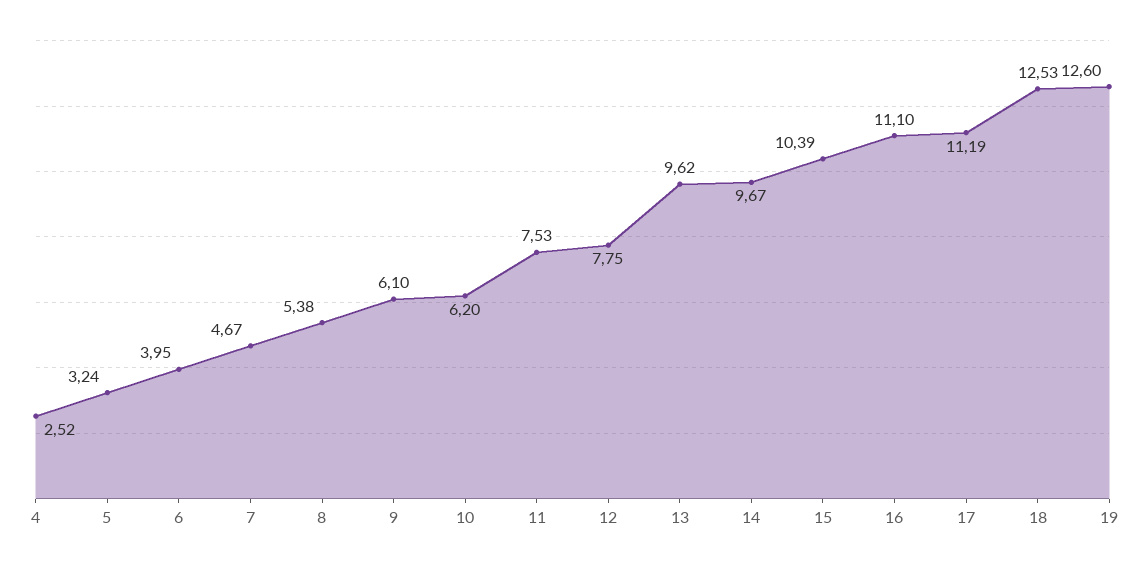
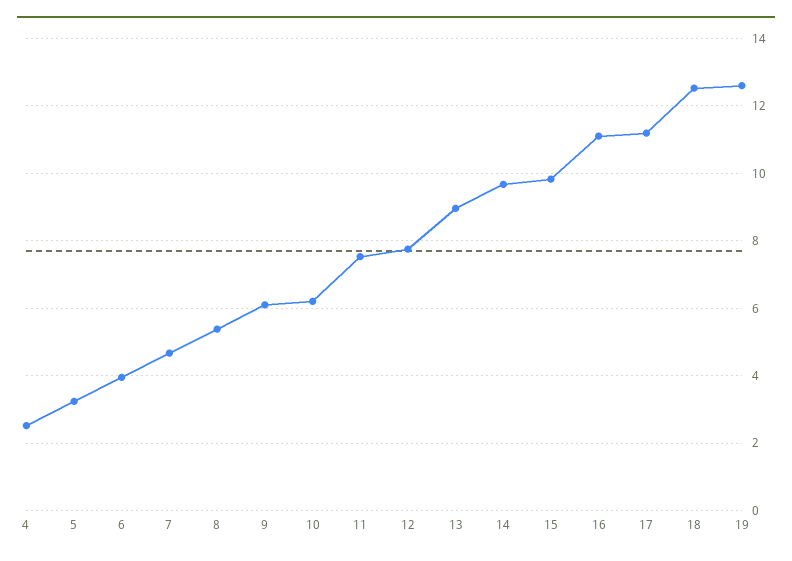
  {
    "4": 2.52,
    "5": 3.24,
    "6": 3.95,
    "7": 4.67,
    "8": 5.38,
    "9": 6.1,
    "10": 6.2,
    "11": 7.53,
    "12": 7.75,
-   "13": 9.62,
+   "13": 9,
    "14": 9.67,
-   "15": 10.39,
+   "15": 9.8,
    "16": 11.1,
    "17": 11.19,
    "18": 12.53,
    "19": 12.6
  }

